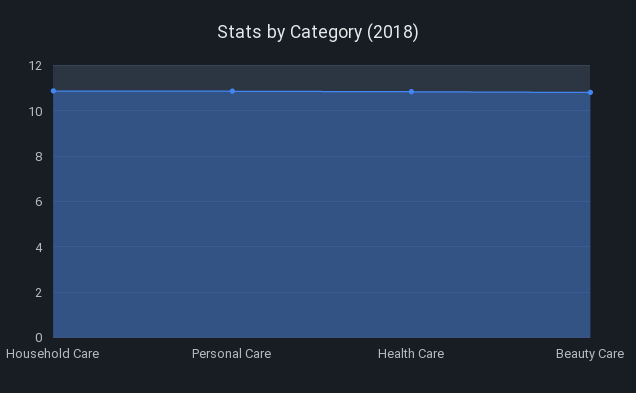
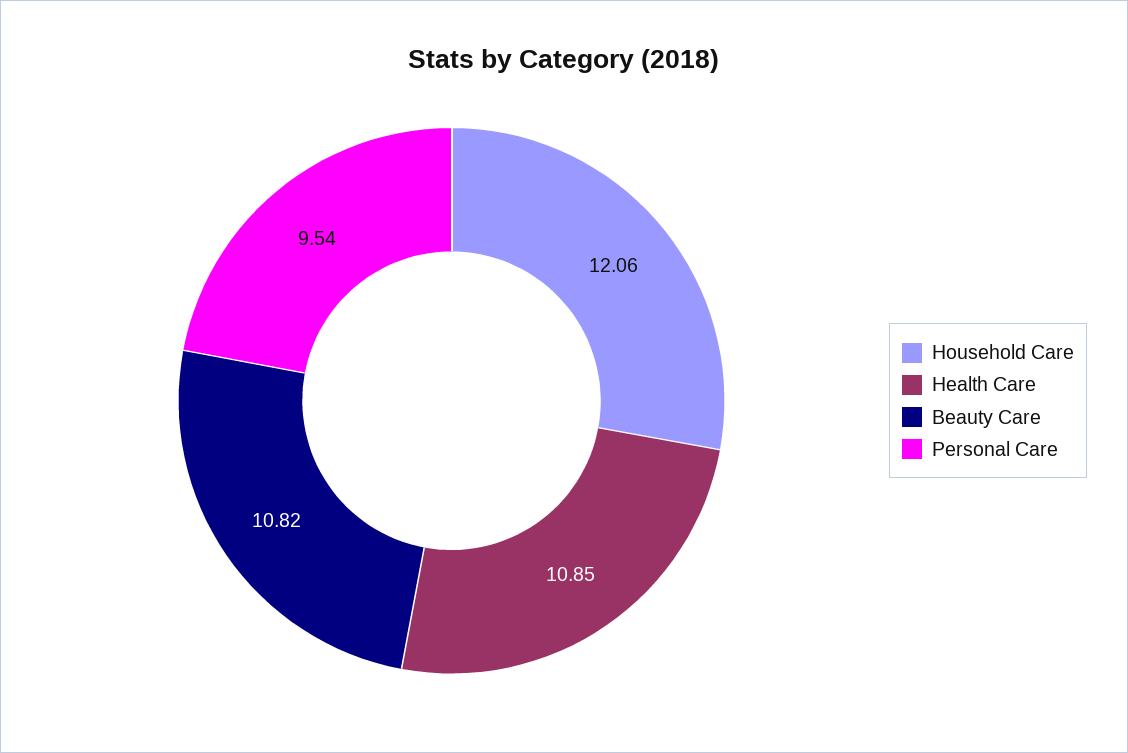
  {
-   "Household Care": 11,
+   "Household Care": 12.06,
-   "Personal Care": 11,
+   "Personal Care": 9.54,
    "Health Care": 10.85,
    "Beauty Care": 10.82
  }

